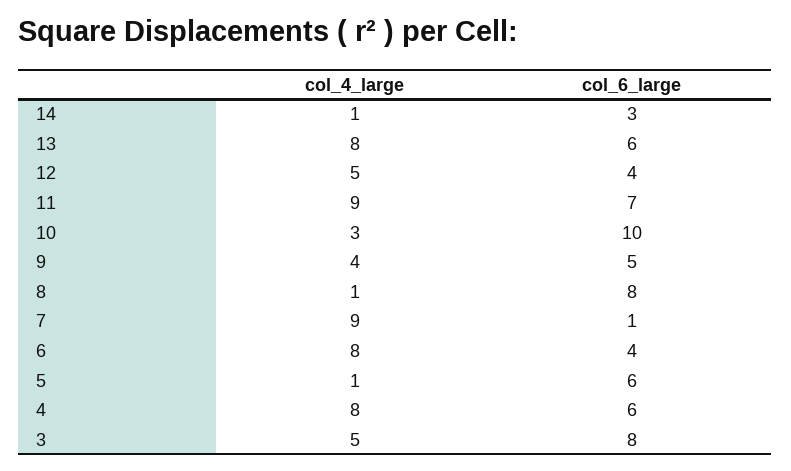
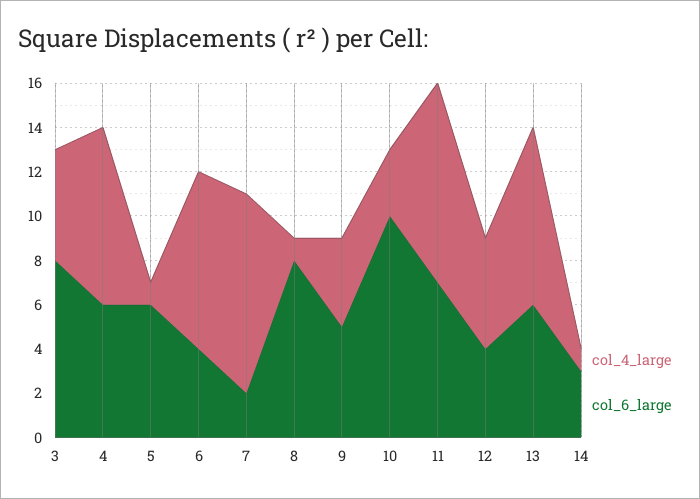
  {
    "col_4_large": {
      "14": 1,
      "13": 8,
      "12": 5,
      "11": 9,
      "10": 3,
      "9": 4,
      "8": 1,
      "7": 9,
      "6": 8,
      "5": 1,
      "4": 8,
      "3": 5
    },
    "col_6_large": {
      "14": 3,
      "13": 6,
      "12": 4,
      "11": 7,
      "10": 10,
      "9": 5,
      "8": 8,
-     "7": 1,
+     "7": 2,
      "6": 4,
      "5": 6,
      "4": 6,
      "3": 8
    }
  }

